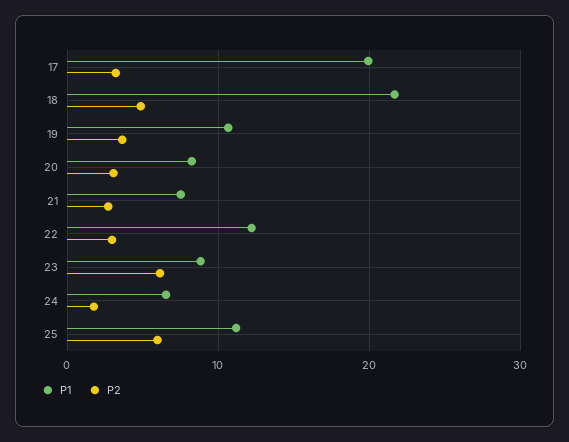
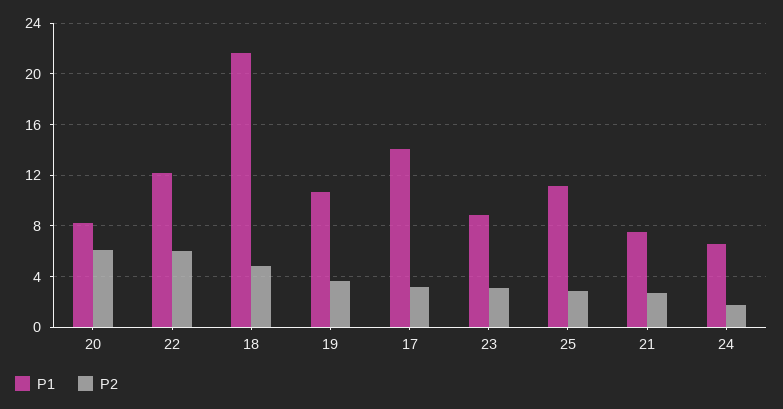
  {
    "P1": {
-     "17": 20,
+     "17": 14,
      "18": 21.5,
      "19": 10.5,
      "20": 8,
      "21": 7.5,
      "22": 12,
      "23": 9,
      "24": 6.5,
      "25": 11
    },
    "P2": {
      "17": 3,
      "18": 5,
      "19": 3.5,
-     "20": 3,
+     "20": 6,
      "21": 2.5,
-     "22": 3,
+     "22": 6,
-     "23": 6,
+     "23": 3,
      "24": 2,
-     "25": 6
+     "25": 3
    }
  }

